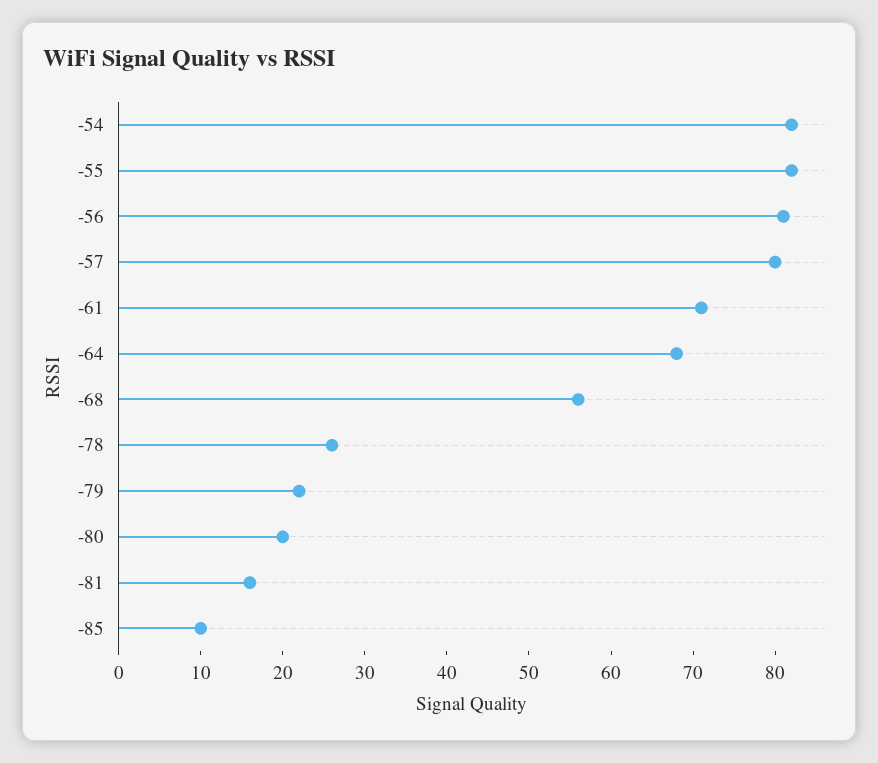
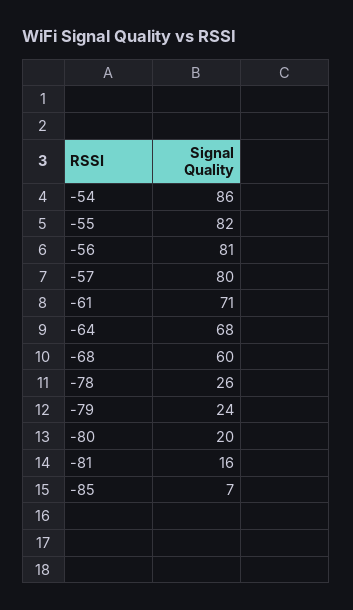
  {
-   "-54": 82,
+   "-54": 86,
    "-55": 82,
    "-56": 81,
    "-57": 80,
    "-61": 71,
    "-64": 68,
-   "-68": 56,
+   "-68": 60,
    "-78": 26,
-   "-79": 22,
+   "-79": 24,
    "-80": 20,
    "-81": 16,
-   "-85": 10
+   "-85": 7
  }

